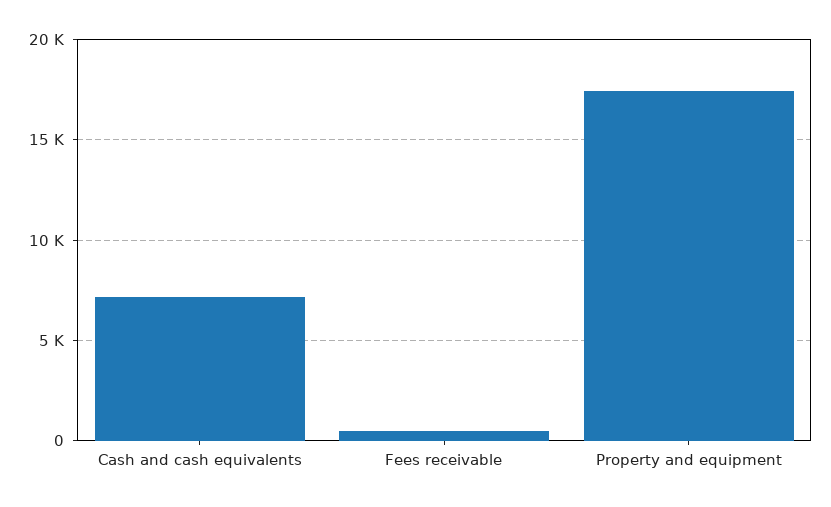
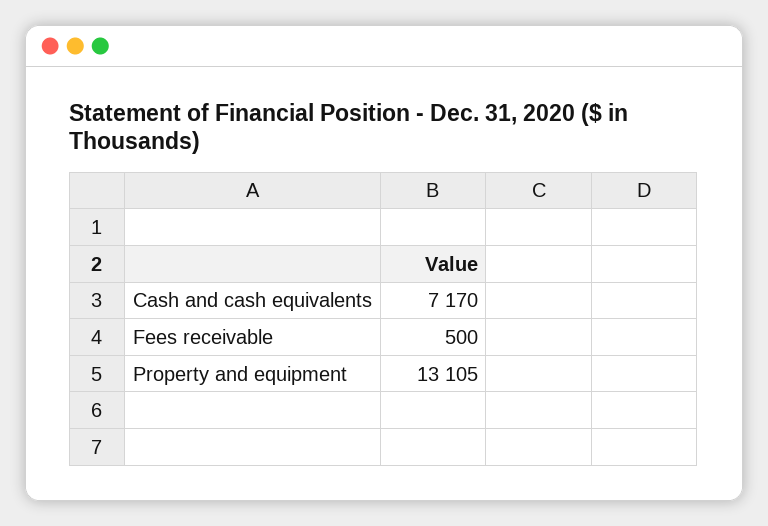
  {
    "Cash and cash equivalents": 7170,
    "Fees receivable": 500,
-   "Property and equipment": 17500
+   "Property and equipment": 13105
  }

